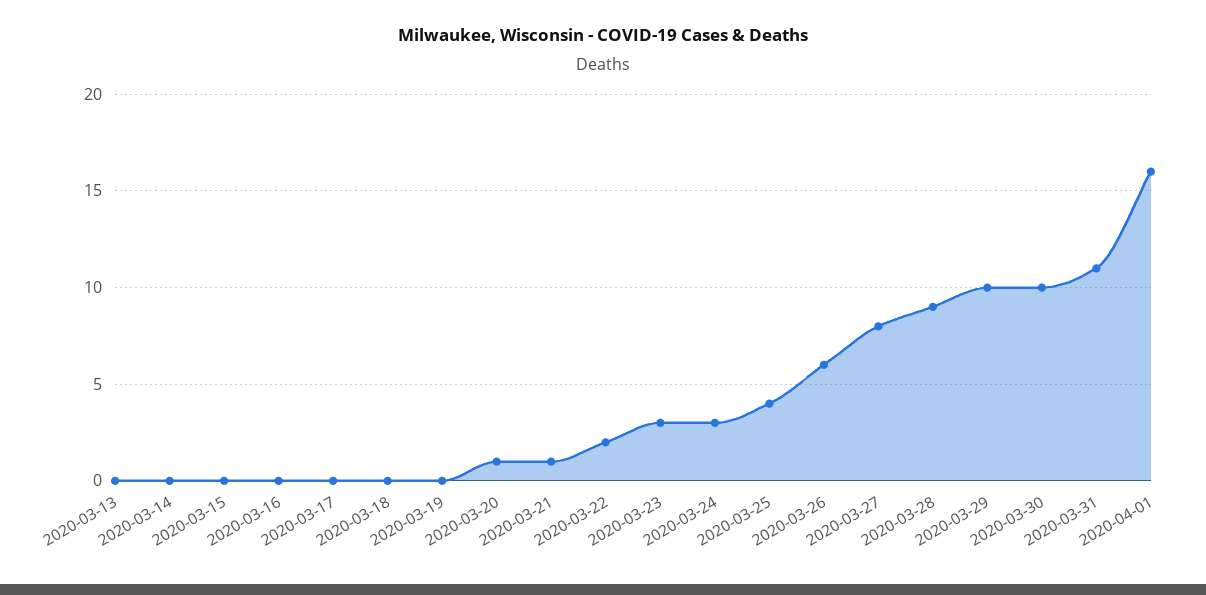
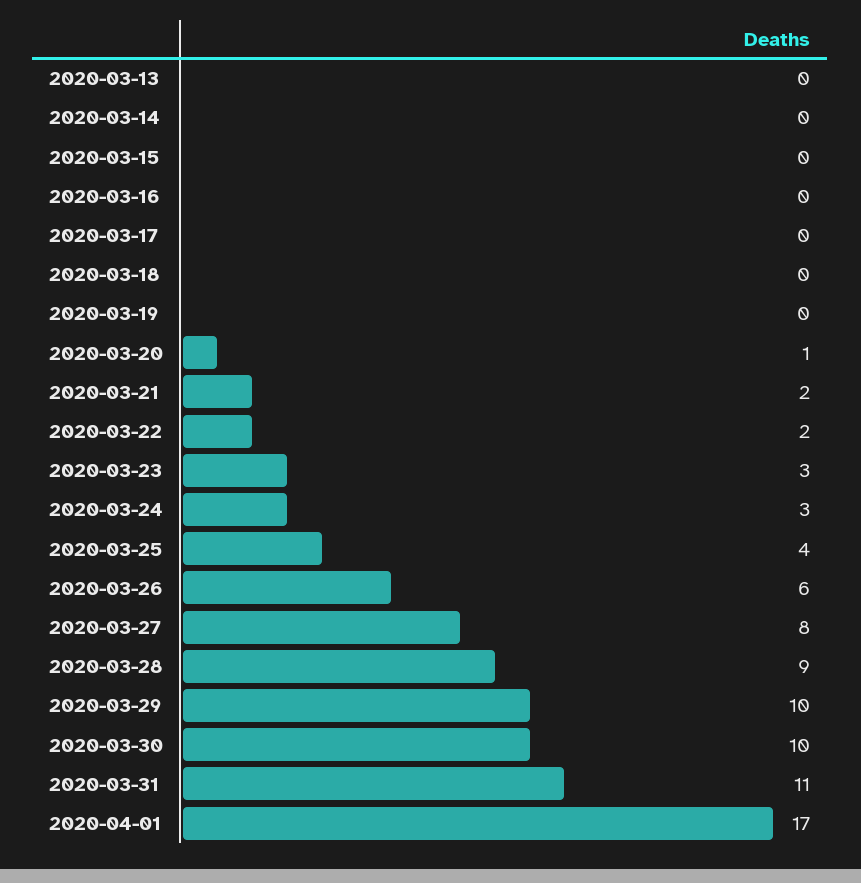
  {
    "2020-03-13": 0,
    "2020-03-14": 0,
    "2020-03-15": 0,
    "2020-03-16": 0,
    "2020-03-17": 0,
    "2020-03-18": 0,
    "2020-03-19": 0,
    "2020-03-20": 1,
-   "2020-03-21": 1,
+   "2020-03-21": 2,
    "2020-03-22": 2,
    "2020-03-23": 3,
    "2020-03-24": 3,
    "2020-03-25": 4,
    "2020-03-26": 6,
    "2020-03-27": 8,
    "2020-03-28": 9,
    "2020-03-29": 10,
    "2020-03-30": 10,
    "2020-03-31": 11,
-   "2020-04-01": 16
+   "2020-04-01": 17
  }

